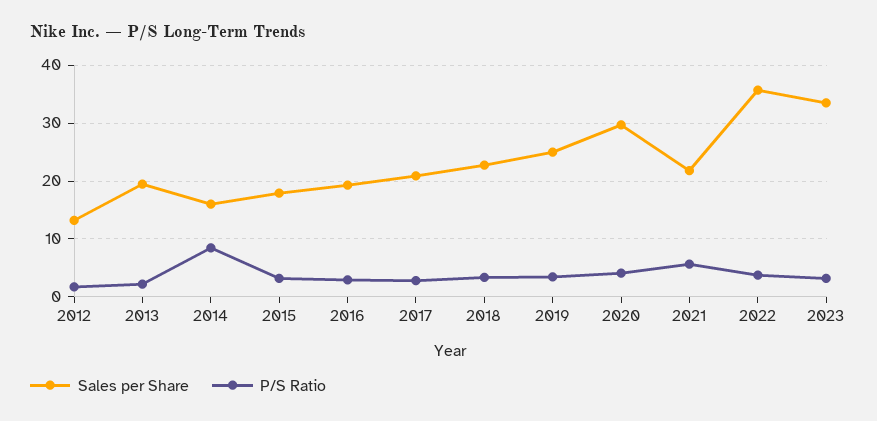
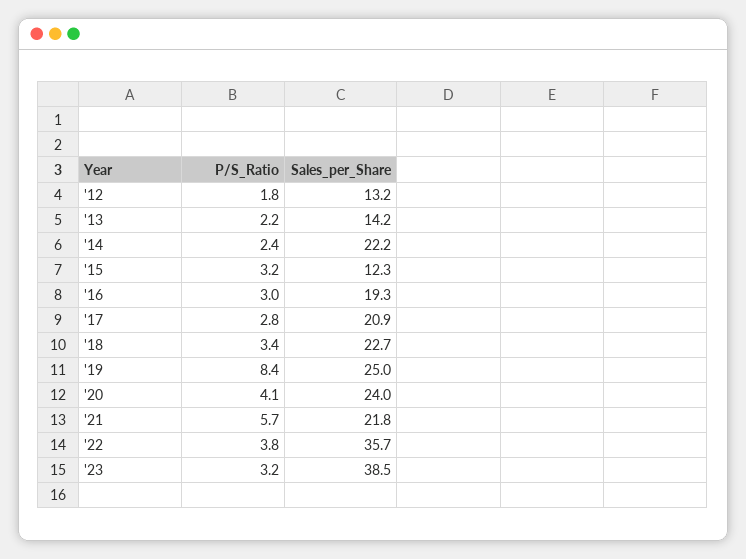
  {
    "Sales per Share": {
      "2012": 13.2,
-     "2013": 20,
+     "2013": 14.2,
-     "2014": 16,
+     "2014": 22.2,
-     "2015": 18,
+     "2015": 12.3,
      "2016": 19.3,
      "2017": 20.9,
      "2018": 22.7,
      "2019": 25,
-     "2020": 30,
+     "2020": 24,
      "2021": 21.8,
      "2022": 35.7,
-     "2023": 34
+     "2023": 38.5
    },
    "P/S Ratio": {
      "2012": 1.8,
      "2013": 2.2,
-     "2014": 8,
+     "2014": 2.4,
      "2015": 3.2,
      "2016": 3,
      "2017": 2.8,
      "2018": 3.4,
-     "2019": 4,
+     "2019": 8.4,
      "2020": 4.1,
      "2021": 5.7,
      "2022": 3.8,
      "2023": 3.2
    }
  }

